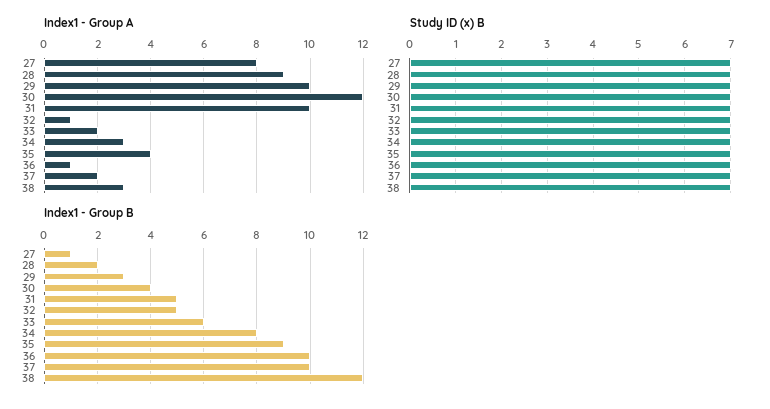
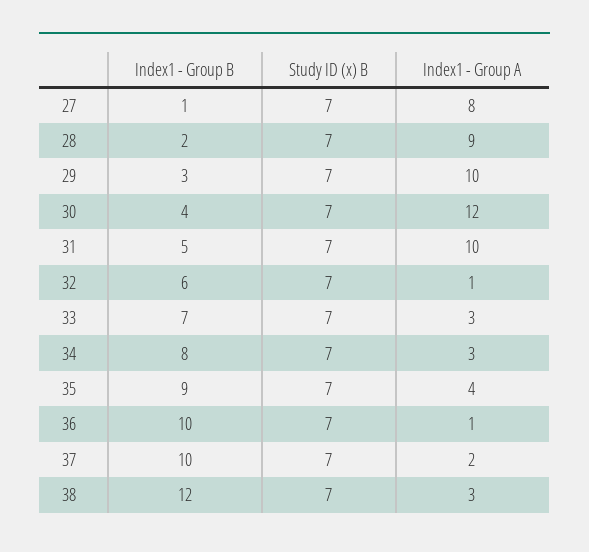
  {
    "Index1 - Group A": {
      "27": 8,
      "28": 9,
      "29": 10,
      "30": 12,
      "31": 10,
      "32": 1,
-     "33": 2,
+     "33": 3,
      "34": 3,
      "35": 4,
      "36": 1,
      "37": 2,
      "38": 3
    },
    "Study ID (x) B": {
      "27": 7,
      "28": 7,
      "29": 7,
      "30": 7,
      "31": 7,
      "32": 7,
      "33": 7,
      "34": 7,
      "35": 7,
      "36": 7,
      "37": 7,
      "38": 7
    },
    "Index1 - Group B": {
      "27": 1,
      "28": 2,
      "29": 3,
      "30": 4,
      "31": 5,
-     "32": 5,
+     "32": 6,
-     "33": 6,
+     "33": 7,
      "34": 8,
      "35": 9,
      "36": 10,
      "37": 10,
      "38": 12
    }
  }

